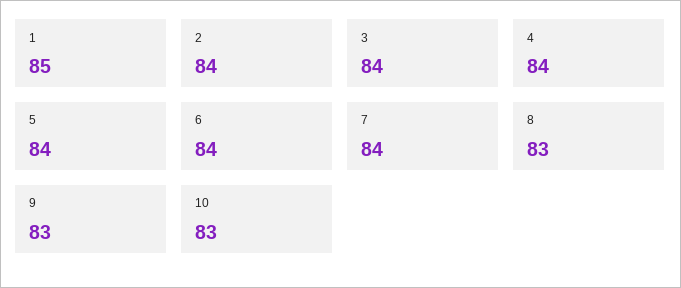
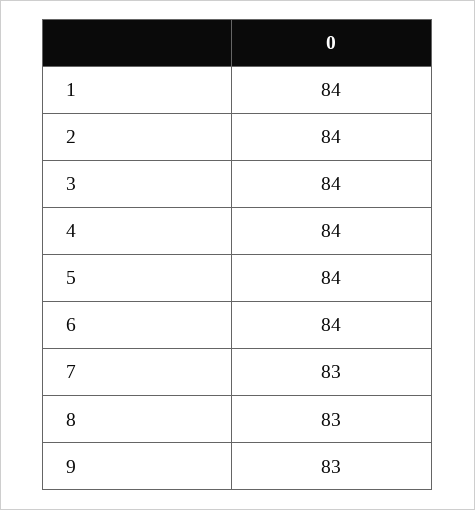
  {
-   "1": 85,
+   "1": 84,
    "2": 84,
    "3": 84,
    "4": 84,
    "5": 84,
    "6": 84,
-   "7": 84,
+   "7": 83,
    "8": 83,
-   "9": 83,
+   "9": 83
-   "10": 83
  }

